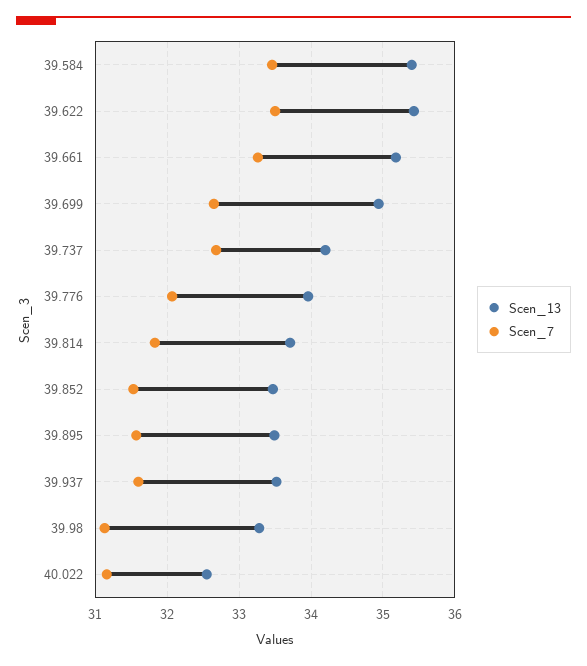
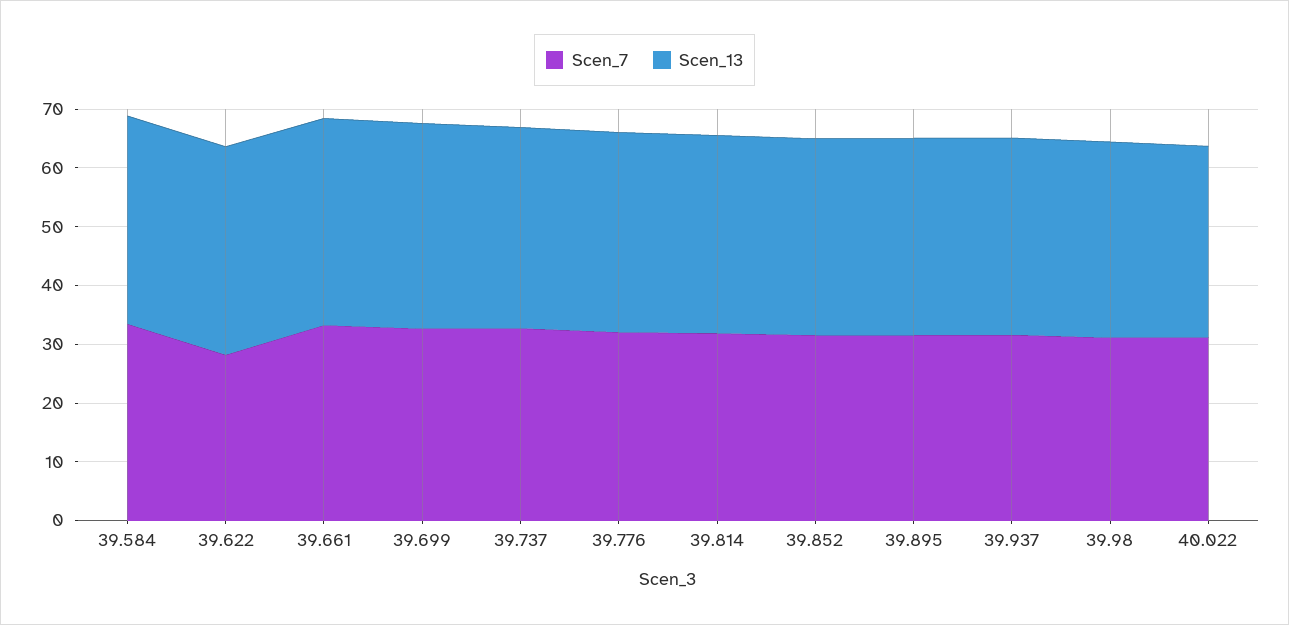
  {
    "Scen_13": {
      "39.584": 35.4,
      "39.622": 35.4,
      "39.661": 35.2,
      "39.699": 34.9,
      "39.737": 34.2,
      "39.776": 34,
      "39.814": 33.7,
      "39.852": 33.5,
      "39.895": 33.5,
      "39.937": 33.5,
      "39.98": 33.3,
      "40.022": 32.6
    },
    "Scen_7": {
      "39.584": 33.5,
-     "39.622": 33.5,
+     "39.622": 28,
      "39.661": 33.3,
      "39.699": 32.7,
      "39.737": 32.7,
      "39.776": 32.1,
      "39.814": 31.8,
      "39.852": 31.5,
      "39.895": 31.6,
      "39.937": 31.6,
      "39.98": 31.1,
      "40.022": 31.2
    }
  }

